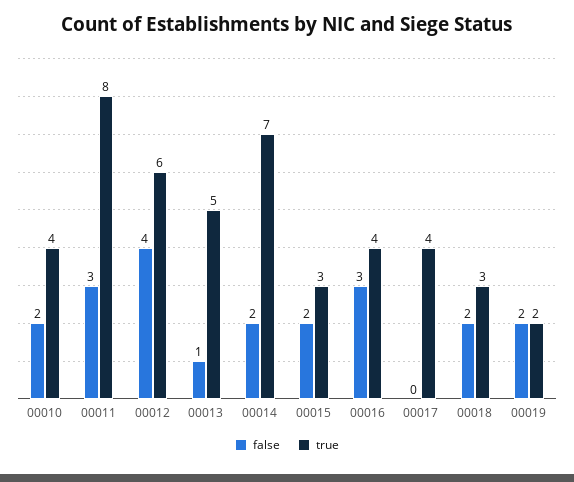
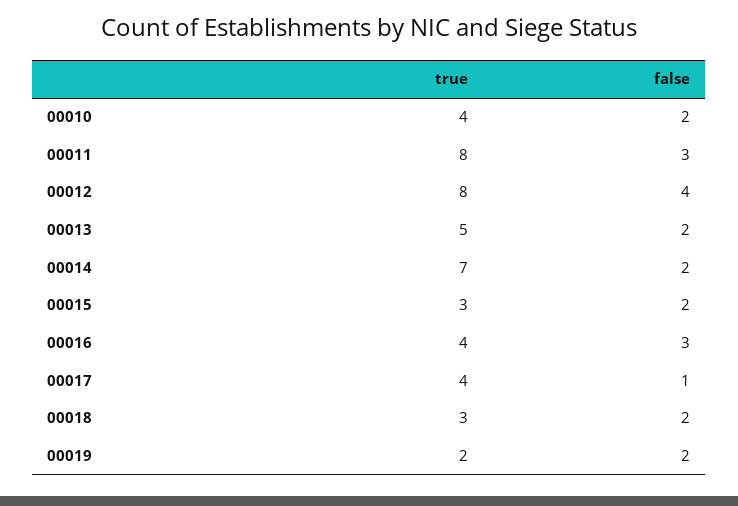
  {
    "false": {
      "00010": 2,
      "00011": 3,
      "00012": 4,
-     "00013": 1,
+     "00013": 2,
      "00014": 2,
      "00015": 2,
      "00016": 3,
-     "00017": 0,
+     "00017": 1,
      "00018": 2,
      "00019": 2
    },
    "true": {
      "00010": 4,
      "00011": 8,
-     "00012": 6,
+     "00012": 8,
      "00013": 5,
      "00014": 7,
      "00015": 3,
      "00016": 4,
      "00017": 4,
      "00018": 3,
      "00019": 2
    }
  }

